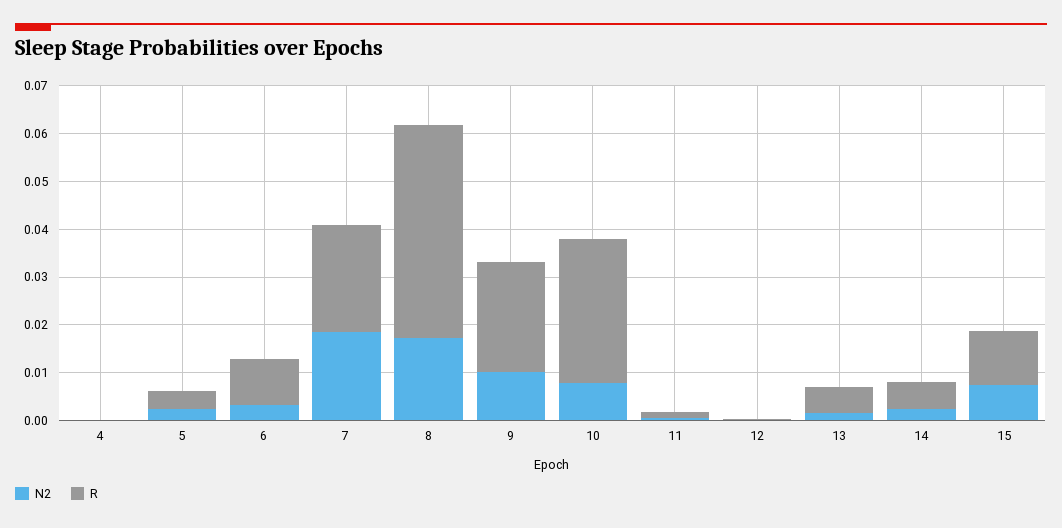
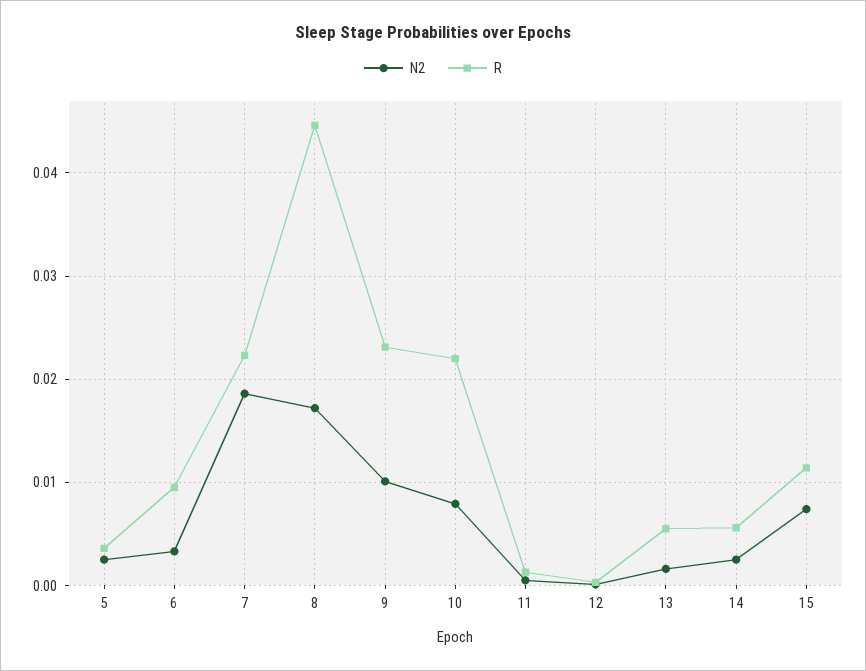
  {
    "N2": {
-     "4": 0,
      "5": 0.003,
      "6": 0.003,
      "7": 0.019,
      "8": 0.017,
      "9": 0.01,
      "10": 0.008,
      "11": 0.001,
      "12": 0,
      "13": 0.002,
      "14": 0.003,
      "15": 0.007
    },
    "R": {
-     "4": 0,
      "5": 0.004,
      "6": 0.01,
      "7": 0.022,
      "8": 0.045,
      "9": 0.023,
-     "10": 0.03,
+     "10": 0.022,
      "11": 0.001,
      "12": 0,
      "13": 0.006,
      "14": 0.006,
      "15": 0.011
    }
  }

